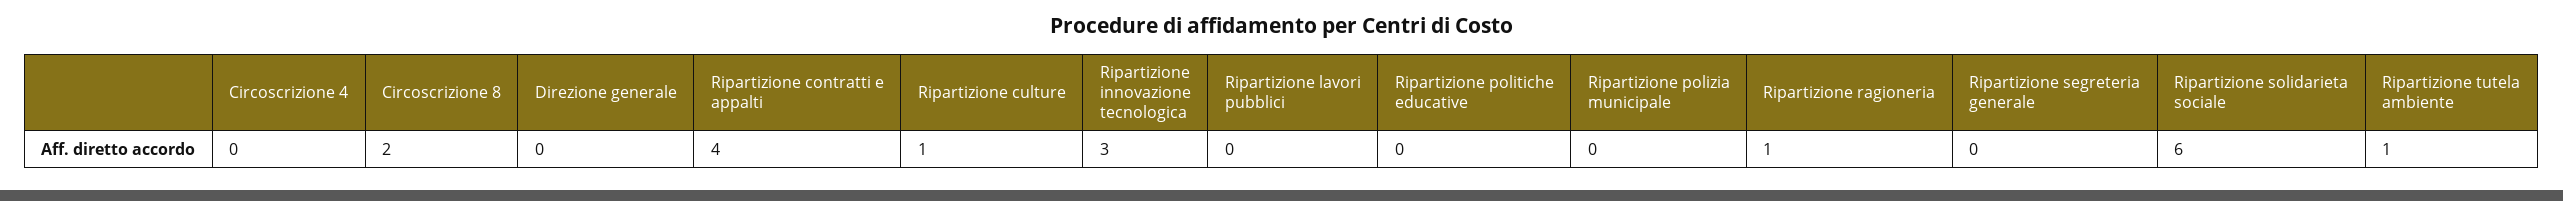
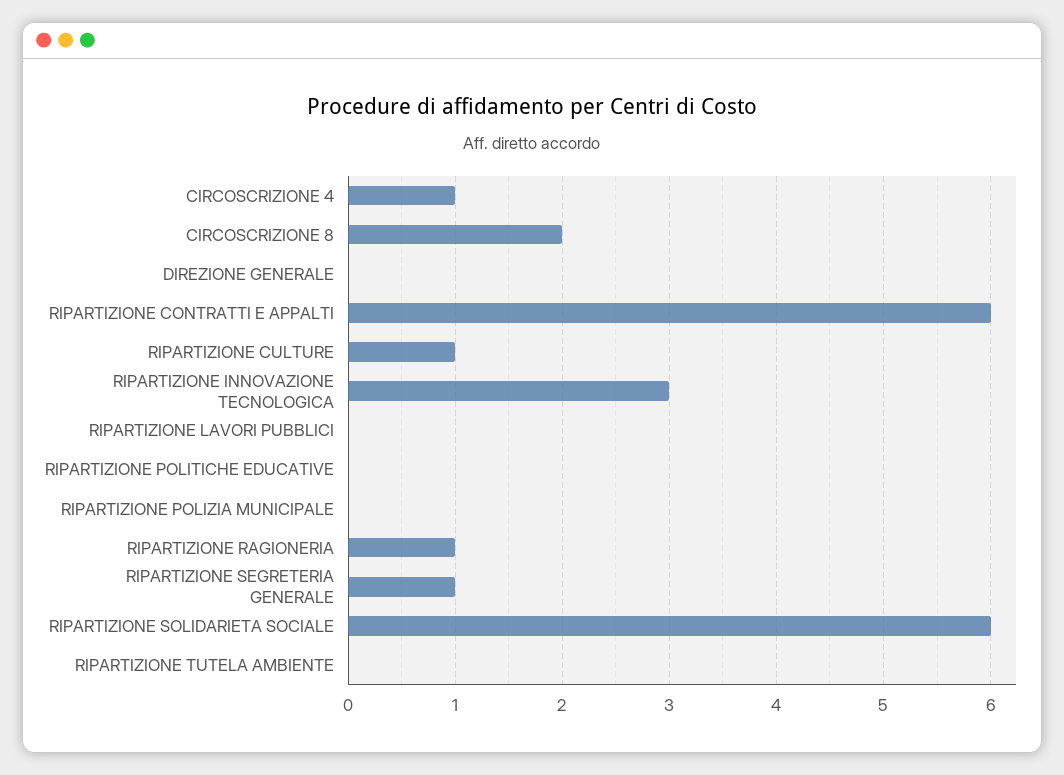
  {
-   "Circoscrizione 4": 0,
+   "Circoscrizione 4": 1,
    "Circoscrizione 8": 2,
    "Direzione generale": 0,
-   "Ripartizione contratti e appalti": 4,
+   "Ripartizione contratti e appalti": 6,
    "Ripartizione culture": 1,
    "Ripartizione innovazione tecnologica": 3,
    "Ripartizione lavori pubblici": 0,
    "Ripartizione politiche educative": 0,
    "Ripartizione polizia municipale": 0,
    "Ripartizione ragioneria": 1,
-   "Ripartizione segreteria generale": 0,
+   "Ripartizione segreteria generale": 1,
    "Ripartizione solidarieta sociale": 6,
-   "Ripartizione tutela ambiente": 1
+   "Ripartizione tutela ambiente": 0
  }

